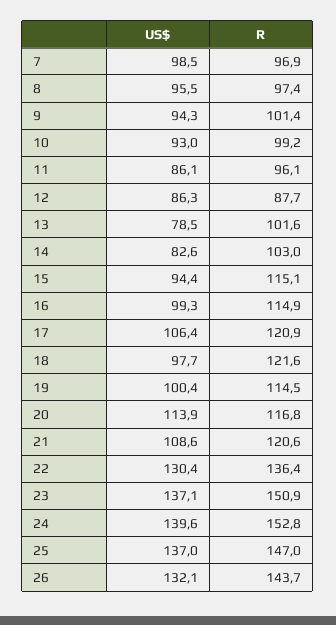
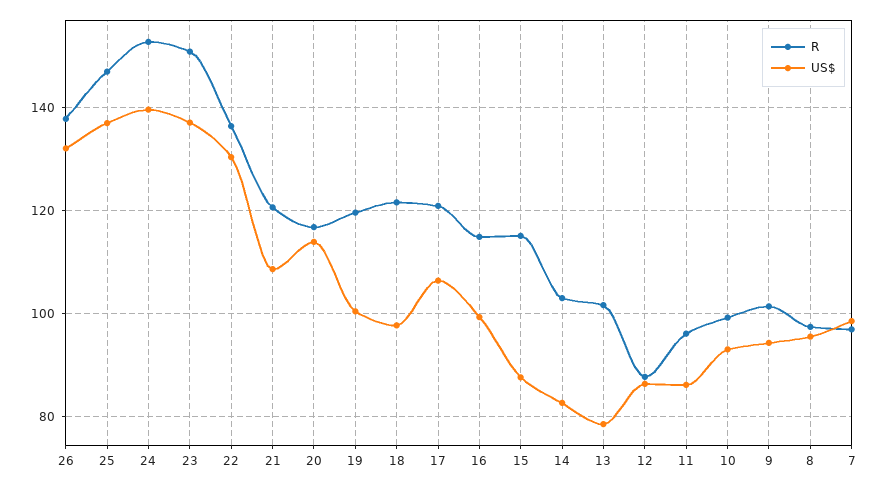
  {
    "US$": {
      "7": 98.5,
      "8": 95.5,
      "9": 94.3,
      "10": 93,
      "11": 86.1,
      "12": 86.3,
      "13": 78.5,
      "14": 82.6,
-     "15": 94.4,
+     "15": 88,
      "16": 99.3,
      "17": 106.4,
      "18": 97.7,
      "19": 100.4,
      "20": 113.9,
      "21": 108.6,
      "22": 130.4,
      "23": 137.1,
      "24": 139.6,
      "25": 137,
      "26": 132.1
    },
    "R": {
      "7": 96.9,
      "8": 97.4,
      "9": 101.4,
      "10": 99.2,
      "11": 96.1,
      "12": 87.7,
      "13": 101.6,
      "14": 103,
      "15": 115.1,
      "16": 114.9,
      "17": 120.9,
      "18": 121.6,
-     "19": 114.5,
+     "19": 120,
      "20": 116.8,
      "21": 120.6,
      "22": 136.4,
      "23": 150.9,
      "24": 152.8,
      "25": 147,
-     "26": 143.7
+     "26": 138
    }
  }

